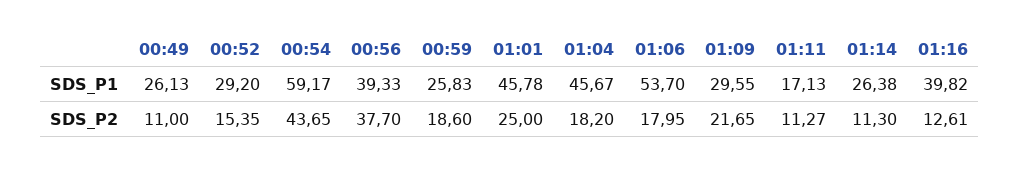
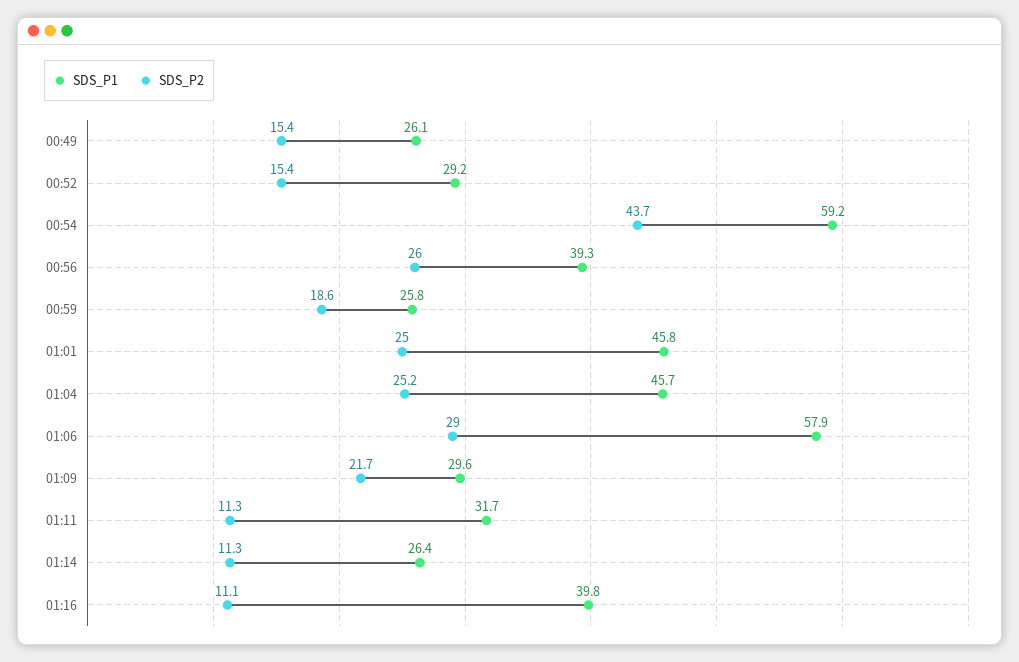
  {
    "SDS_P1": {
      "00:49": 26.13,
      "00:52": 29.2,
      "00:54": 59.17,
      "00:56": 39.33,
      "00:59": 25.83,
      "01:01": 45.78,
      "01:04": 45.67,
-     "01:06": 53.7,
+     "01:06": 57.9,
      "01:09": 29.55,
-     "01:11": 17.13,
+     "01:11": 31.7,
      "01:14": 26.38,
      "01:16": 39.82
    },
    "SDS_P2": {
-     "00:49": 11,
+     "00:49": 15.4,
      "00:52": 15.35,
      "00:54": 43.65,
-     "00:56": 37.7,
+     "00:56": 26,
      "00:59": 18.6,
      "01:01": 25,
-     "01:04": 18.2,
+     "01:04": 25.2,
-     "01:06": 17.95,
+     "01:06": 29,
      "01:09": 21.65,
      "01:11": 11.27,
      "01:14": 11.3,
-     "01:16": 12.61
+     "01:16": 11.1
    }
  }

